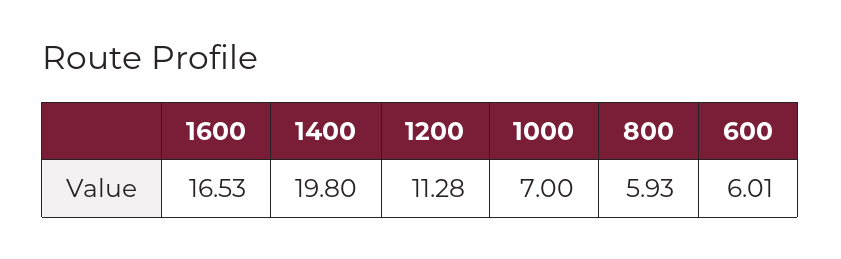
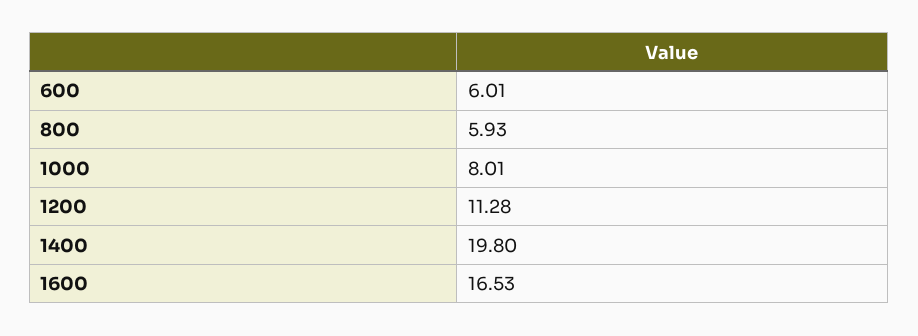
  {
    "1600": 16.53,
    "1400": 19.8,
    "1200": 11.28,
-   "1000": 7,
+   "1000": 8.01,
    "800": 5.93,
    "600": 6.01
  }

